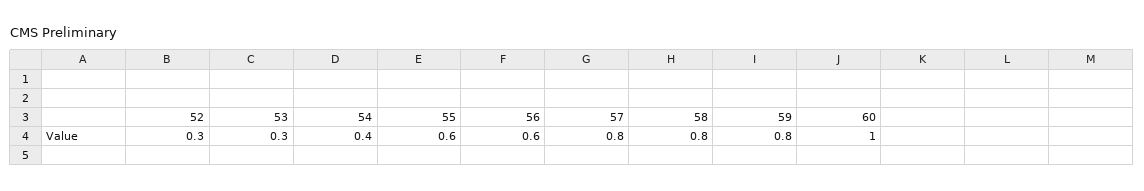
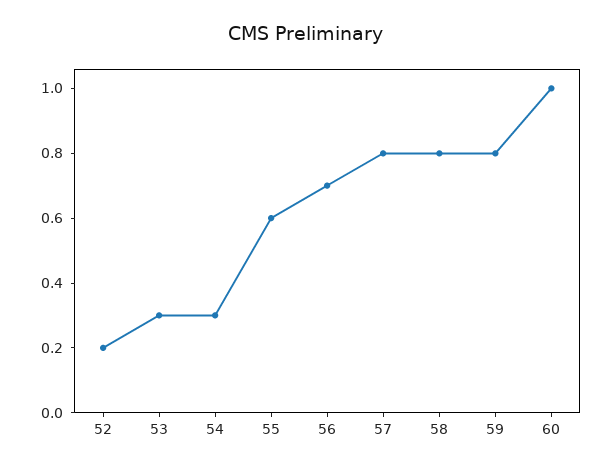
  {
-   "52": 0.3,
+   "52": 0.2,
    "53": 0.3,
-   "54": 0.4,
+   "54": 0.3,
    "55": 0.6,
-   "56": 0.6,
+   "56": 0.7,
    "57": 0.8,
    "58": 0.8,
    "59": 0.8,
    "60": 1
  }

